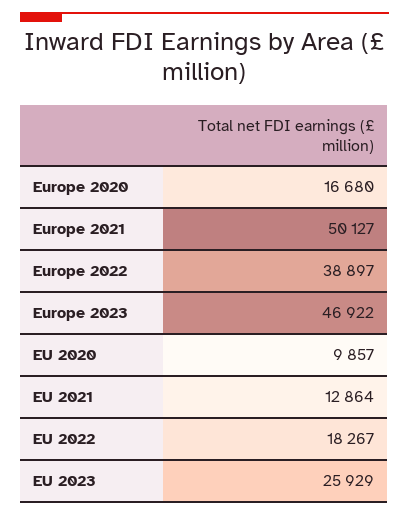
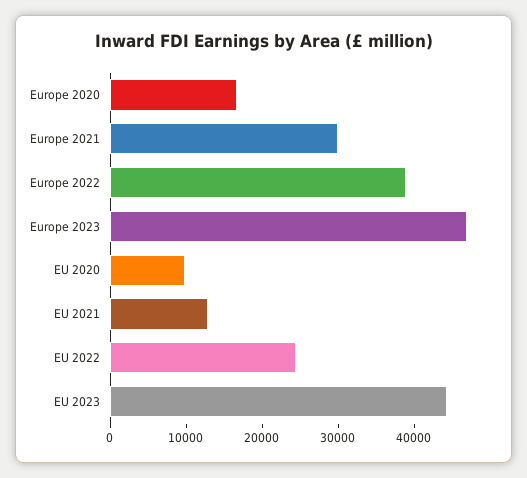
  {
    "Europe 2020": 16680,
-   "Europe 2021": 50127,
+   "Europe 2021": 30000,
    "Europe 2022": 38897,
    "Europe 2023": 46922,
    "EU 2020": 9857,
    "EU 2021": 12864,
-   "EU 2022": 18267,
+   "EU 2022": 24000,
-   "EU 2023": 25929
+   "EU 2023": 44000
  }

